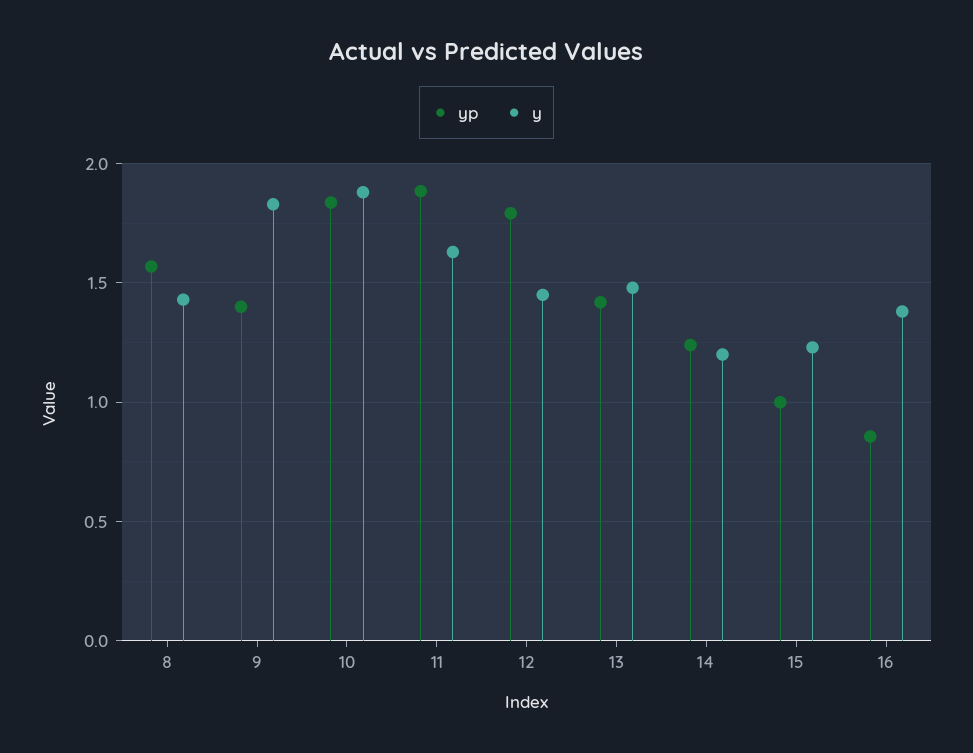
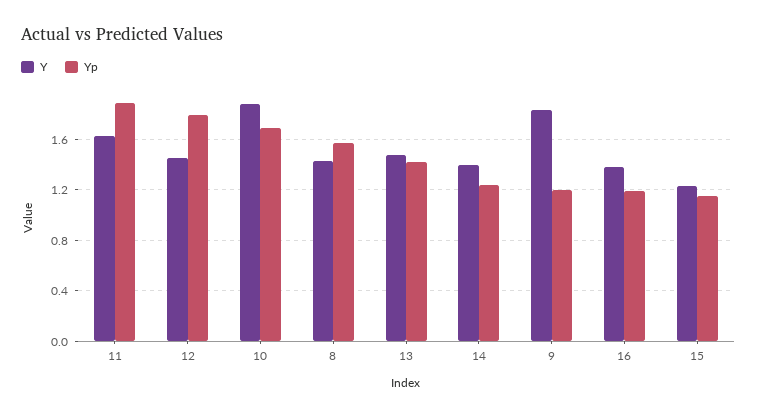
  {
    "yp": {
      "8": 1.55,
-     "9": 1.4,
+     "9": 1.2,
-     "10": 1.85,
+     "10": 1.7,
      "11": 1.9,
      "12": 1.8,
      "13": 1.4,
      "14": 1.25,
-     "15": 1,
+     "15": 1.15,
-     "16": 0.85
+     "16": 1.2
    },
    "y": {
      "8": 1.45,
      "9": 1.85,
      "10": 1.9,
      "11": 1.65,
      "12": 1.45,
      "13": 1.5,
-     "14": 1.2,
+     "14": 1.4,
      "15": 1.25,
      "16": 1.4
    }
  }

